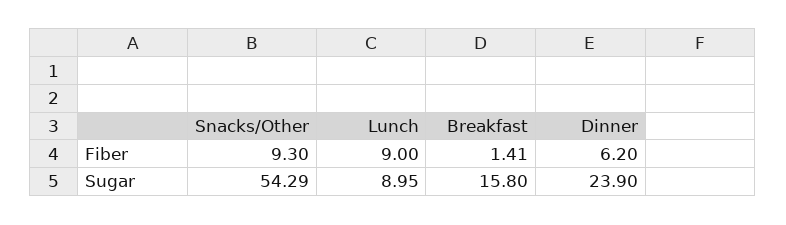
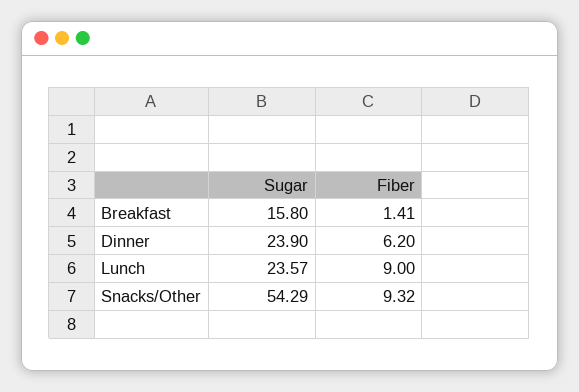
  {
    "Snacks/Other": {
-     "Fiber": 9.3,
+     "Fiber": 9.32,
      "Sugar": 54.29
    },
    "Lunch": {
      "Fiber": 9,
-     "Sugar": 8.95
+     "Sugar": 23.57
    },
    "Breakfast": {
      "Fiber": 1.41,
      "Sugar": 15.8
    },
    "Dinner": {
      "Fiber": 6.2,
      "Sugar": 23.9
    }
  }

